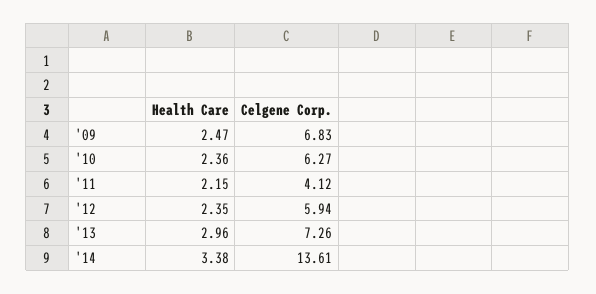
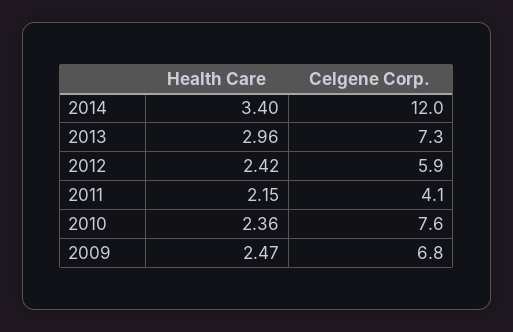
  {
    "Health Care": {
      "'09": 2.47,
      "'10": 2.36,
      "'11": 2.15,
-     "'12": 2.35,
+     "'12": 2.42,
      "'13": 2.96,
-     "'14": 3.38
+     "'14": 3.4
    },
    "Celgene Corp.": {
      "'09": 6.83,
-     "'10": 6.27,
+     "'10": 7.6,
      "'11": 4.12,
      "'12": 5.94,
      "'13": 7.26,
-     "'14": 13.61
+     "'14": 12
    }
  }

